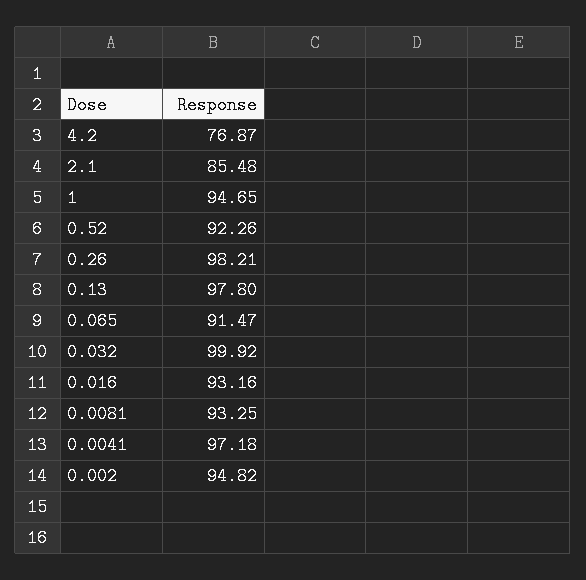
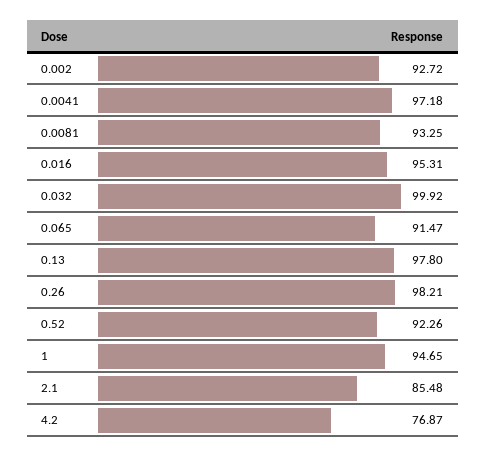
  {
    "4.2": 76.87,
    "2.1": 85.48,
    "1": 94.65,
    "0.52": 92.26,
    "0.26": 98.21,
    "0.13": 97.8,
    "0.065": 91.47,
    "0.032": 99.92,
-   "0.016": 93.16,
+   "0.016": 95.31,
    "0.0081": 93.25,
    "0.0041": 97.18,
-   "0.002": 94.82
+   "0.002": 92.72
  }

